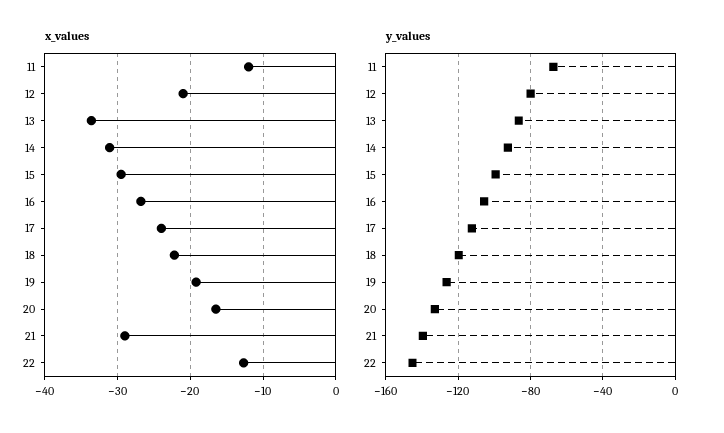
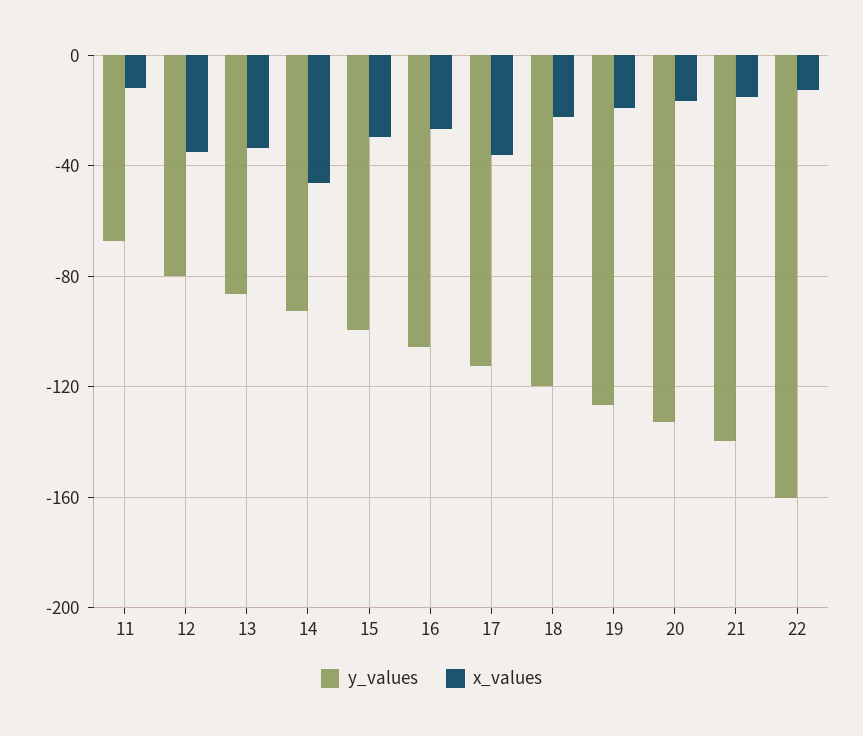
  {
    "x_values": {
      "11": -12,
-     "12": -21,
+     "12": -35,
      "13": -34,
-     "14": -31,
+     "14": -45,
      "15": -30,
      "16": -27,
-     "17": -24,
+     "17": -35,
      "18": -22,
      "19": -19,
      "20": -17,
-     "21": -29,
+     "21": -15,
      "22": -13
    },
    "y_values": {
      "11": -65,
      "12": -80,
      "13": -85,
      "14": -95,
      "15": -100,
      "16": -105,
      "17": -110,
      "18": -120,
      "19": -125,
      "20": -135,
      "21": -140,
-     "22": -145
+     "22": -160
    }
  }

